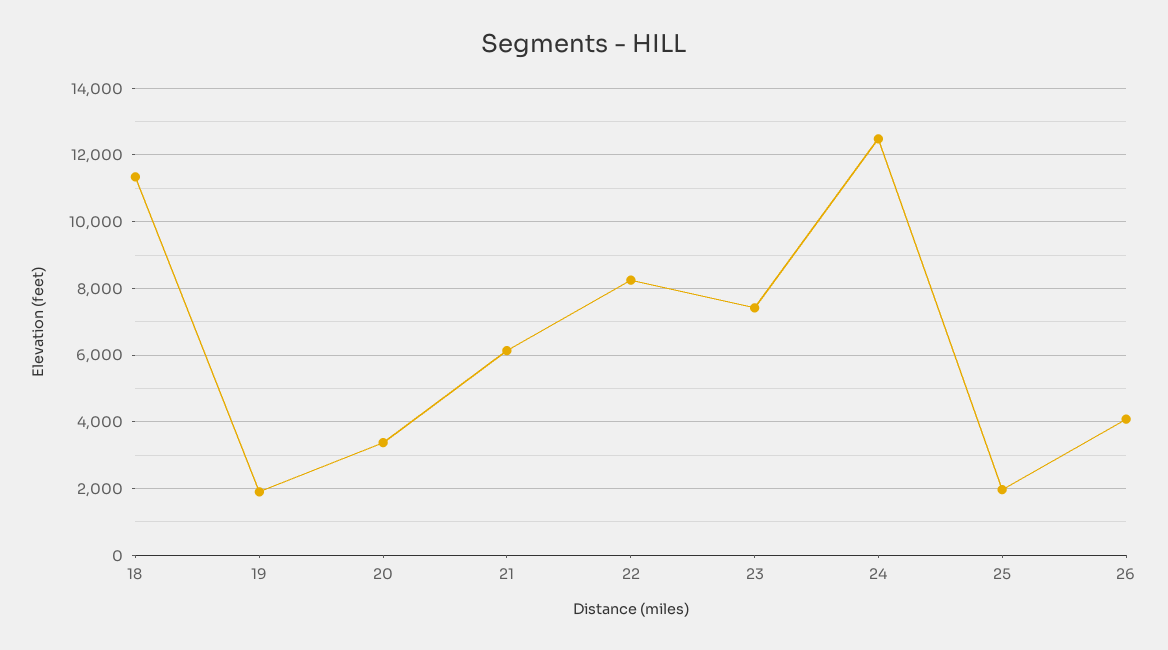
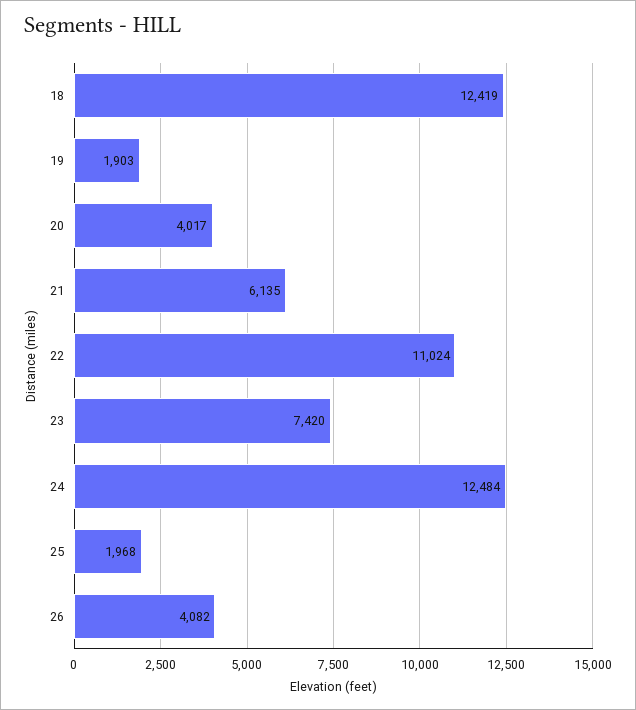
  {
-   "18": 11400,
+   "18": 12419,
    "19": 1903,
-   "20": 3400,
+   "20": 4017,
    "21": 6135,
-   "22": 8200,
+   "22": 11024,
    "23": 7420,
    "24": 12484,
    "25": 1968,
    "26": 4082
  }

